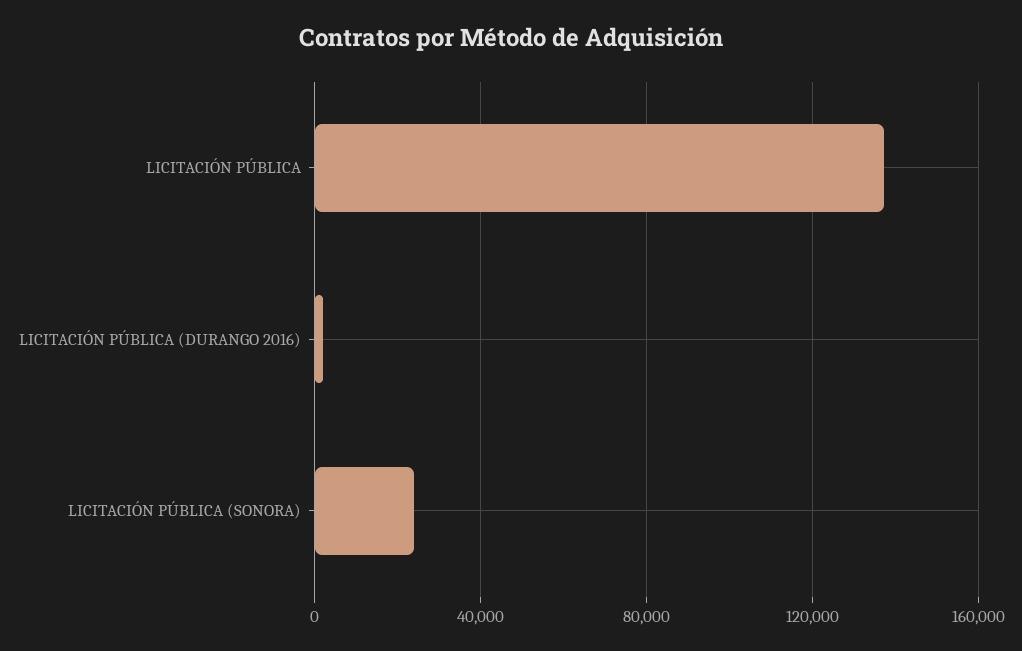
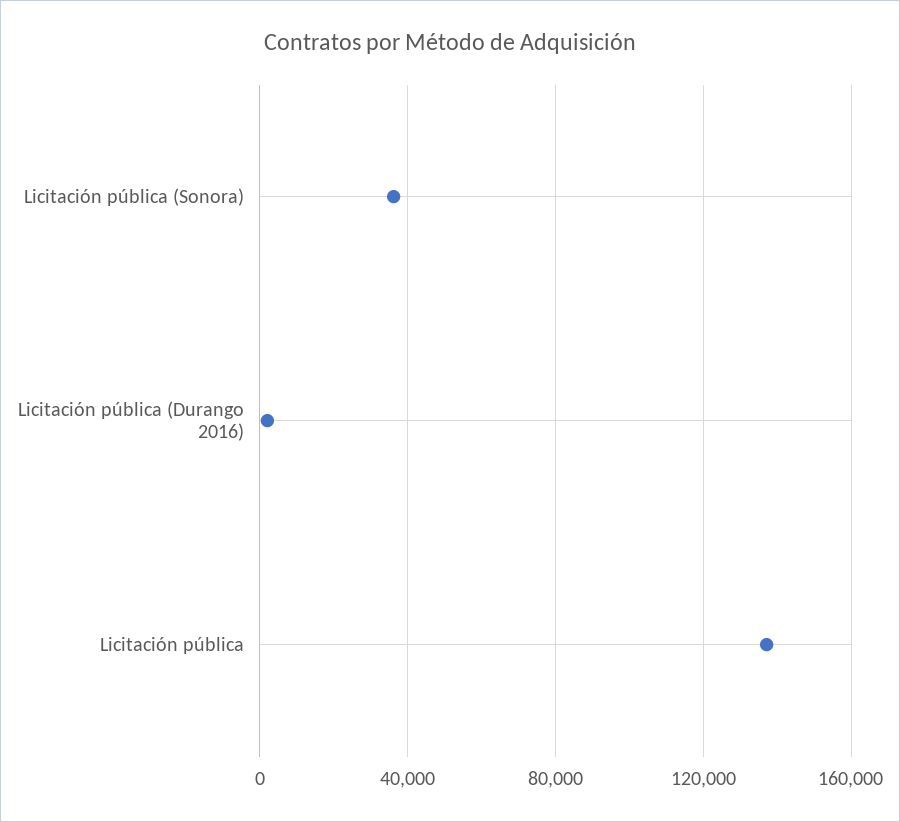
  {
    "LICITACIÓN PÚBLICA": 135000,
    "LICITACIÓN PÚBLICA (DURANGO 2016)": 0,
-   "LICITACIÓN PÚBLICA (SONORA)": 25000
+   "LICITACIÓN PÚBLICA (SONORA)": 35000
  }

